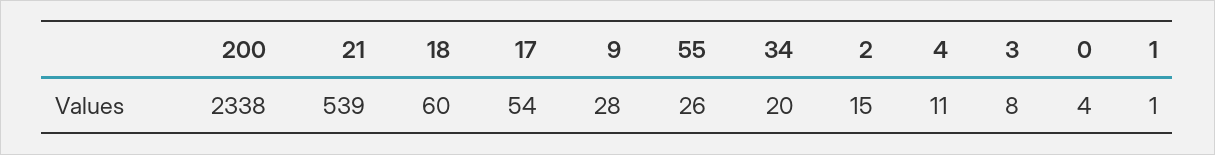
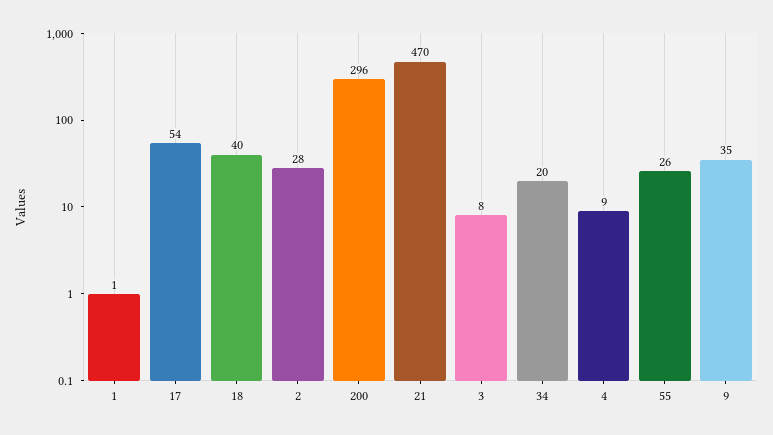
  {
-   "200": 2338,
+   "200": 296,
-   "21": 539,
+   "21": 470,
-   "18": 60,
+   "18": 40,
    "17": 54,
-   "9": 28,
+   "9": 35,
    "55": 26,
    "34": 20,
-   "2": 15,
+   "2": 28,
-   "4": 11,
+   "4": 9,
    "3": 8,
-   "0": 4,
    "1": 1
  }

